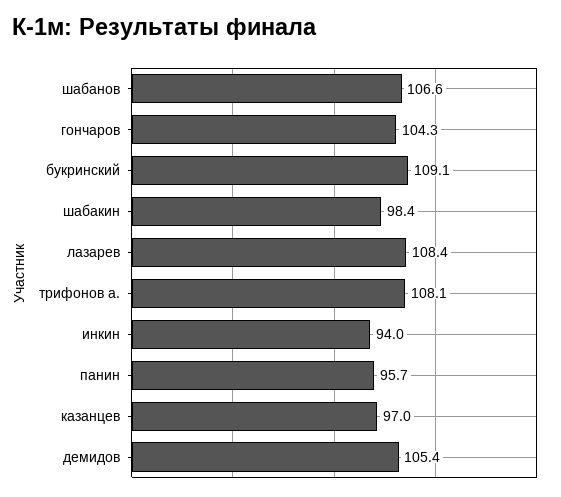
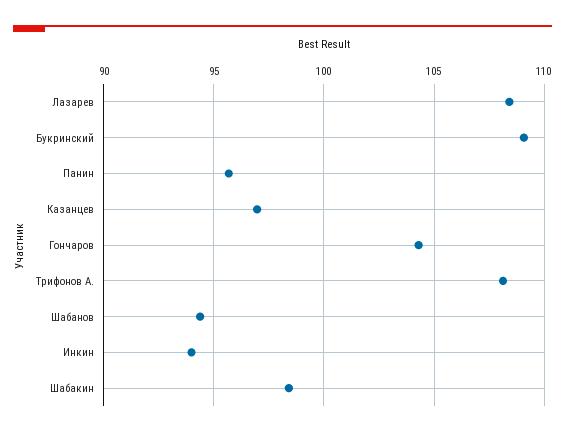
  {
-   "шабанов": 106.6,
+   "шабанов": 94.5,
    "гончаров": 104.3,
    "букринский": 109.1,
    "шабакин": 98.4,
    "лазарев": 108.4,
    "трифонов а.": 108.1,
    "инкин": 94,
    "панин": 95.7,
-   "казанцев": 97,
+   "казанцев": 97
-   "демидов": 105.4
  }

